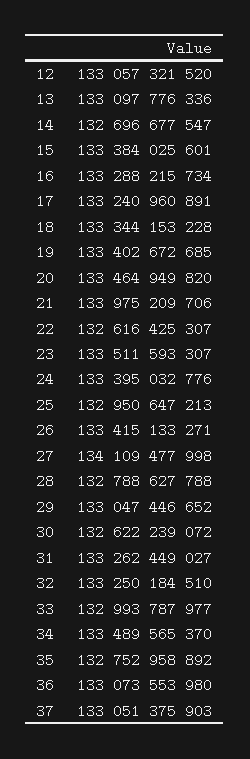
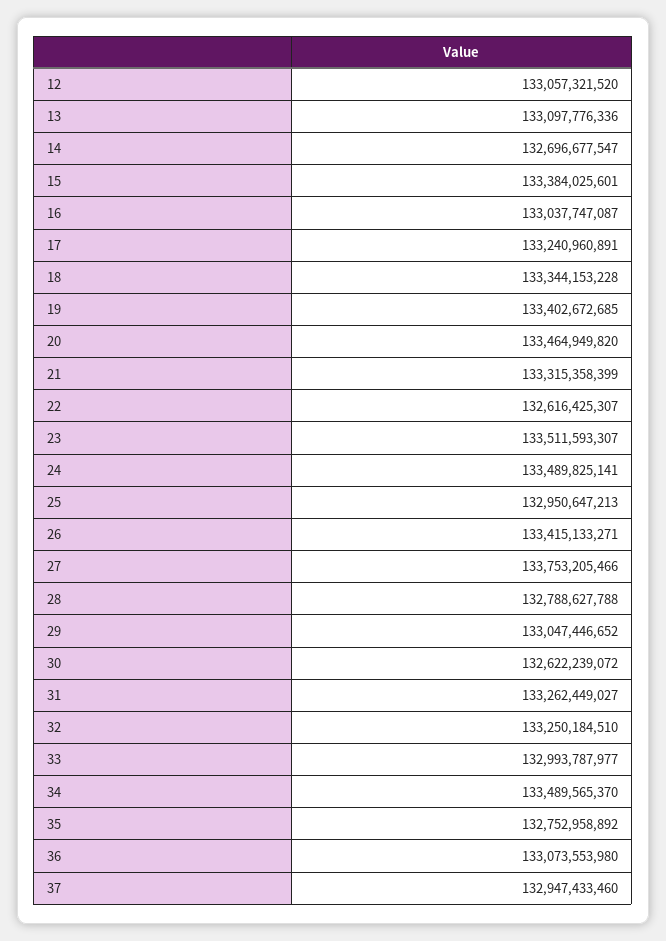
  {
    "12": 133057321520,
    "13": 133097776336,
    "14": 132696677547,
    "15": 133384025601,
-   "16": 133288215734,
+   "16": 133037747087,
    "17": 133240960891,
    "18": 133344153228,
    "19": 133402672685,
    "20": 133464949820,
-   "21": 133975209706,
+   "21": 133315358399,
    "22": 132616425307,
    "23": 133511593307,
-   "24": 133395032776,
+   "24": 133489825141,
    "25": 132950647213,
    "26": 133415133271,
-   "27": 134109477998,
+   "27": 133753205466,
    "28": 132788627788,
    "29": 133047446652,
    "30": 132622239072,
    "31": 133262449027,
    "32": 133250184510,
    "33": 132993787977,
    "34": 133489565370,
    "35": 132752958892,
    "36": 133073553980,
-   "37": 133051375903
+   "37": 132947433460
  }

